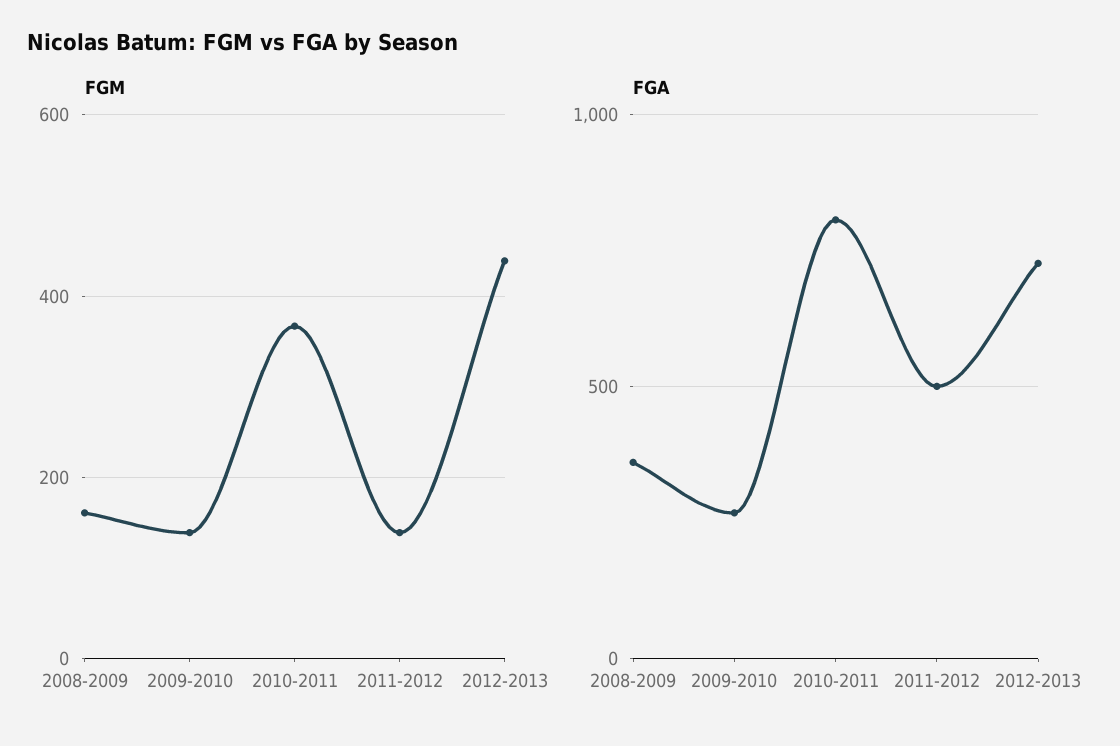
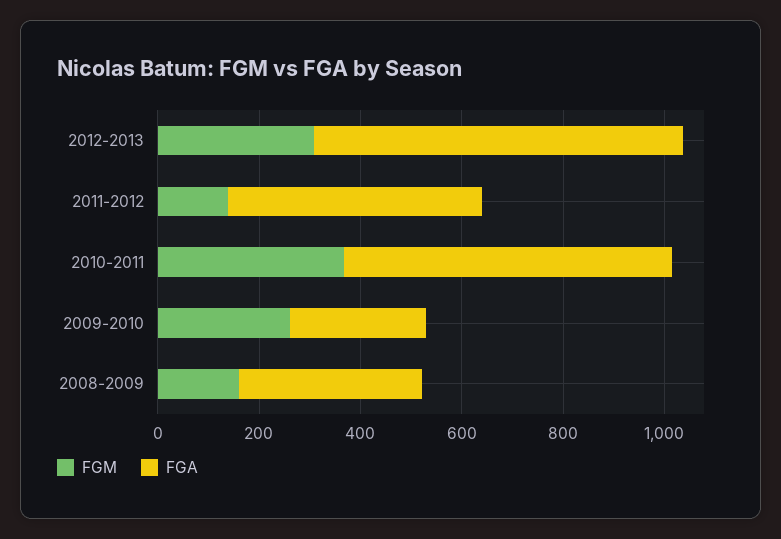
  {
    "FGM": {
      "2008-2009": 160,
-     "2009-2010": 140,
+     "2009-2010": 250,
      "2010-2011": 360,
      "2011-2012": 140,
-     "2012-2013": 440
+     "2012-2013": 300
    },
    "FGA": {
      "2008-2009": 350,
      "2009-2010": 250,
-     "2010-2011": 800,
+     "2010-2011": 650,
      "2011-2012": 500,
      "2012-2013": 750
    }
  }

